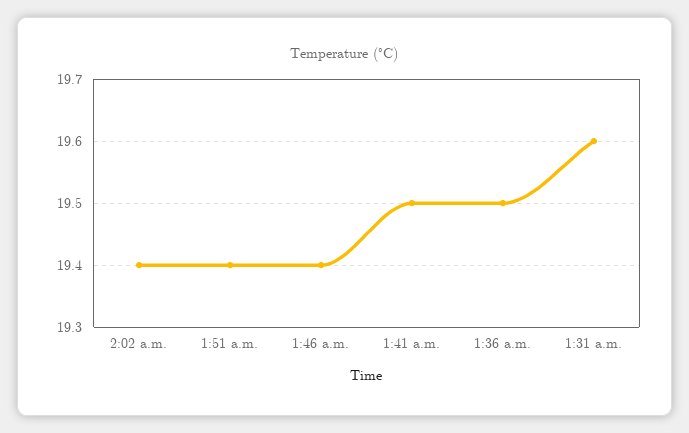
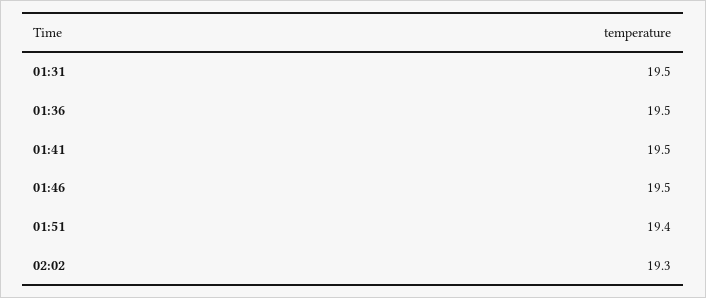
  {
-   "2:02 a.m.": 19.4,
+   "2:02 a.m.": 19.3,
    "1:51 a.m.": 19.4,
-   "1:46 a.m.": 19.4,
+   "1:46 a.m.": 19.5,
    "1:41 a.m.": 19.5,
    "1:36 a.m.": 19.5,
-   "1:31 a.m.": 19.6
+   "1:31 a.m.": 19.5
  }

